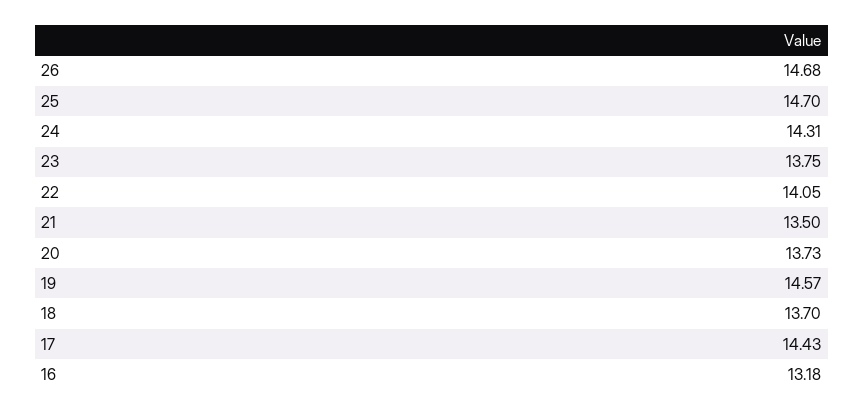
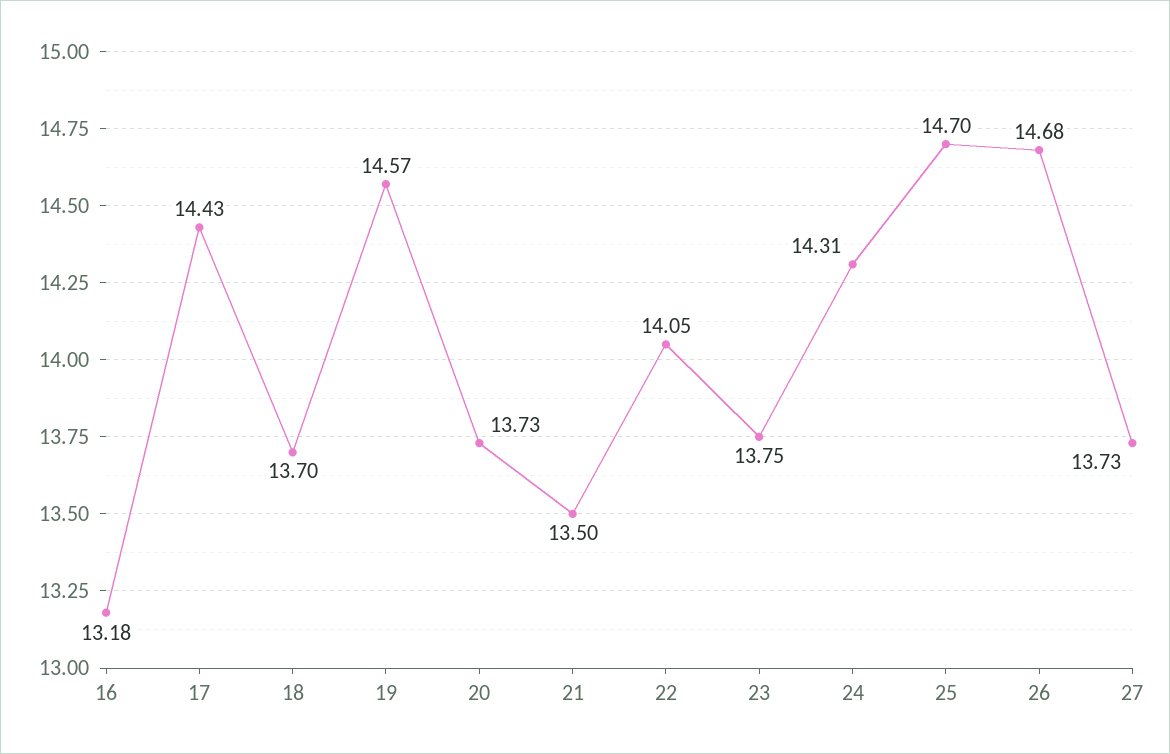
  {
    "26": 14.68,
    "25": 14.7,
    "24": 14.31,
    "23": 13.75,
    "22": 14.05,
    "21": 13.5,
    "20": 13.73,
    "19": 14.57,
    "18": 13.7,
    "17": 14.43,
-   "16": 13.18
+   "16": 13.18,
+   "27": 13.73
  }

